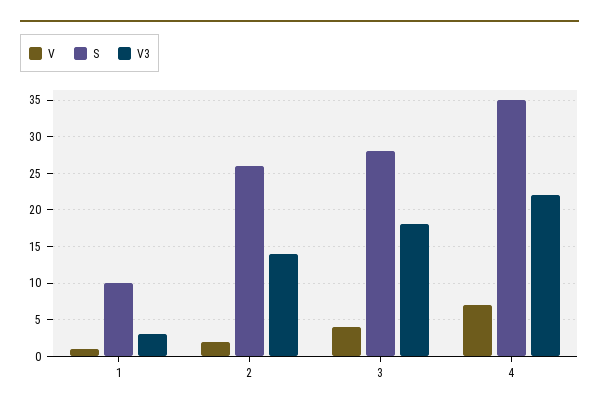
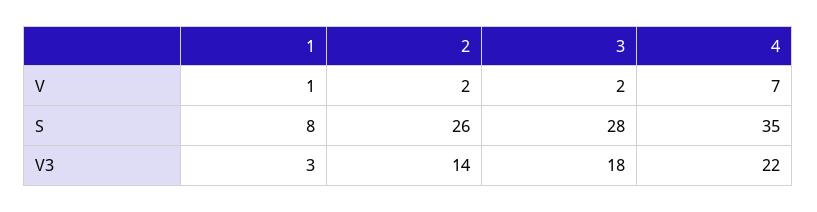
  {
    "V": {
      "1": 1,
      "2": 2,
-     "3": 4,
+     "3": 2,
      "4": 7
    },
    "S": {
-     "1": 10,
+     "1": 8,
      "2": 26,
      "3": 28,
      "4": 35
    },
    "V3": {
      "1": 3,
      "2": 14,
      "3": 18,
      "4": 22
    }
  }

